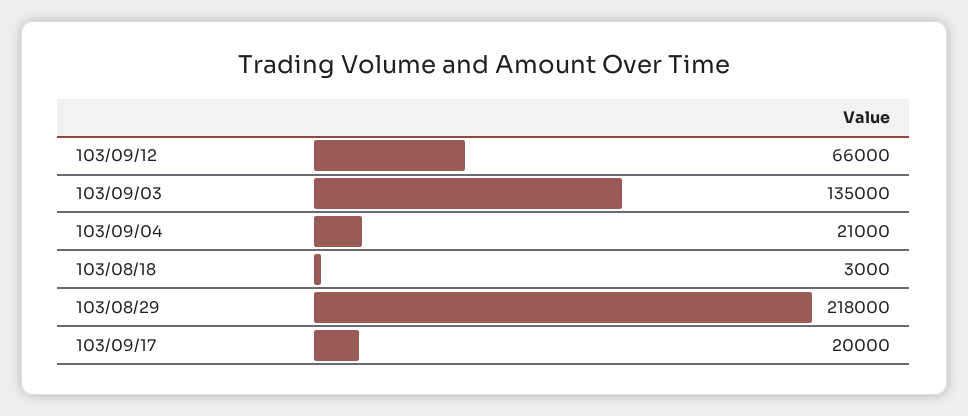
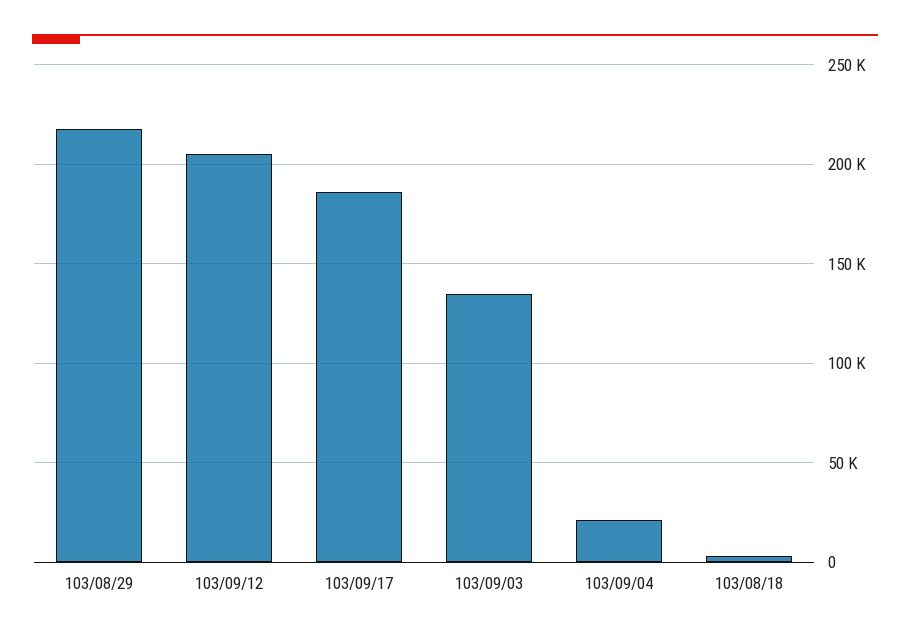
  {
-   "103/09/12": 66000,
+   "103/09/12": 205000,
    "103/09/03": 135000,
    "103/09/04": 21000,
    "103/08/18": 3000,
    "103/08/29": 218000,
-   "103/09/17": 20000
+   "103/09/17": 185000
  }

